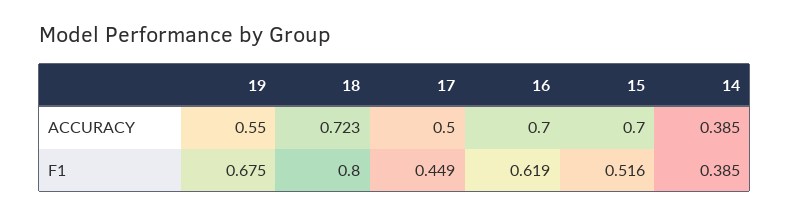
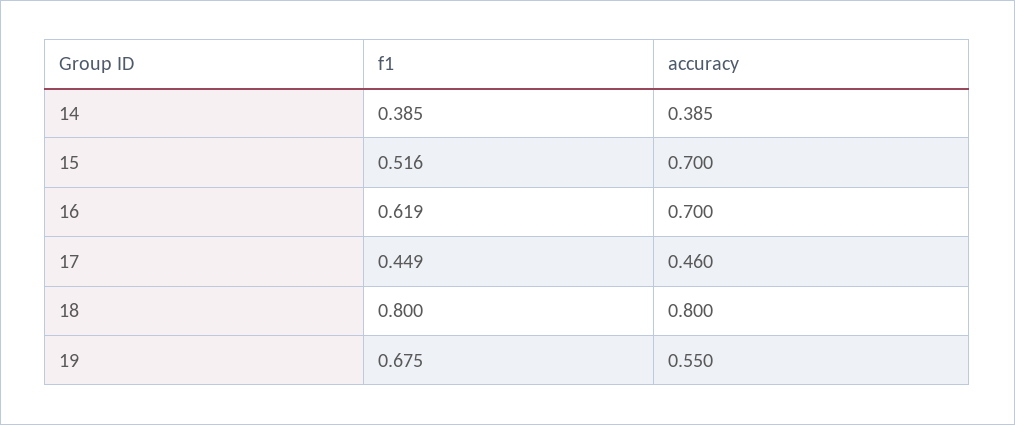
  {
    "19": {
      "ACCURACY": 0.55,
      "F1": 0.675
    },
    "18": {
-     "ACCURACY": 0.723,
+     "ACCURACY": 0.8,
      "F1": 0.8
    },
    "17": {
-     "ACCURACY": 0.5,
+     "ACCURACY": 0.46,
      "F1": 0.449
    },
    "16": {
      "ACCURACY": 0.7,
      "F1": 0.619
    },
    "15": {
      "ACCURACY": 0.7,
      "F1": 0.516
    },
    "14": {
      "ACCURACY": 0.385,
      "F1": 0.385
    }
  }

